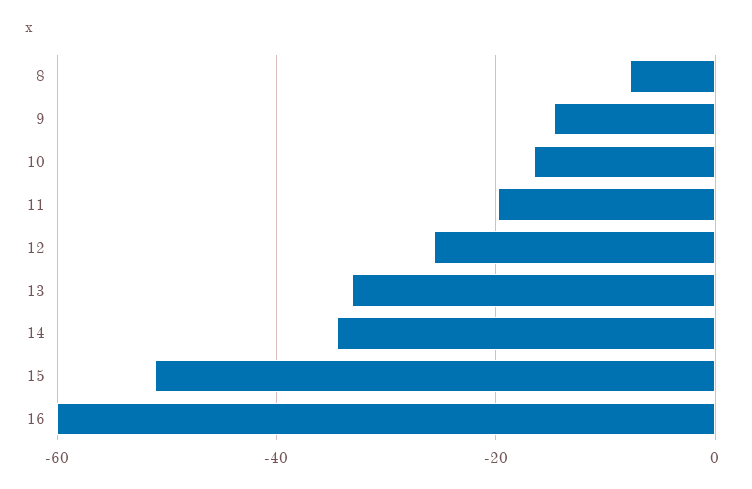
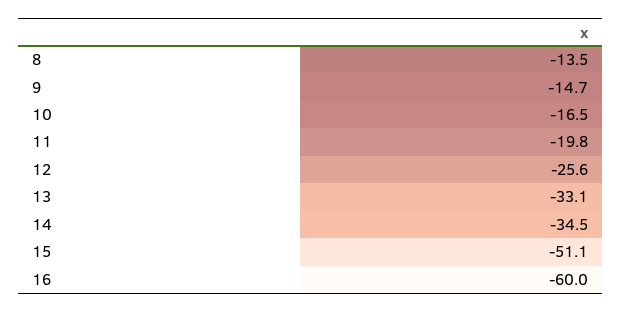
  {
-   "8": -8,
+   "8": -13.5,
    "9": -14.7,
    "10": -16.5,
    "11": -19.8,
    "12": -25.6,
    "13": -33.1,
    "14": -34.5,
    "15": -51.1,
    "16": -60
  }

